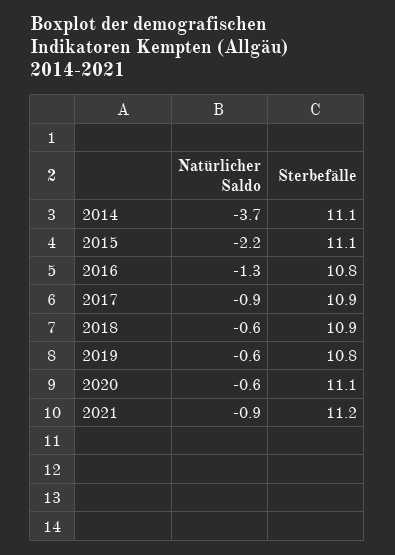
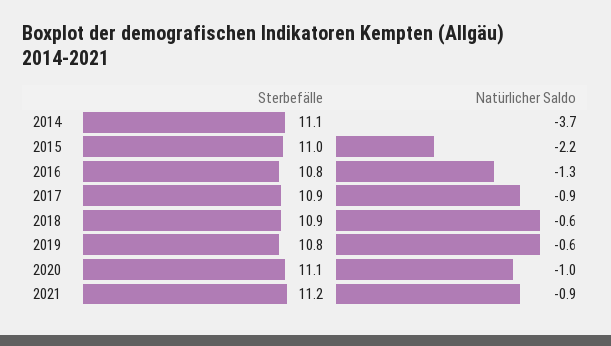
  {
    "Natürlicher Saldo": {
      "2014": -3.7,
      "2015": -2.2,
      "2016": -1.3,
      "2017": -0.9,
      "2018": -0.6,
      "2019": -0.6,
-     "2020": -0.6,
+     "2020": -1,
      "2021": -0.9
    },
    "Sterbefälle": {
      "2014": 11.1,
-     "2015": 11.1,
+     "2015": 11,
      "2016": 10.8,
      "2017": 10.9,
      "2018": 10.9,
      "2019": 10.8,
      "2020": 11.1,
      "2021": 11.2
    }
  }

